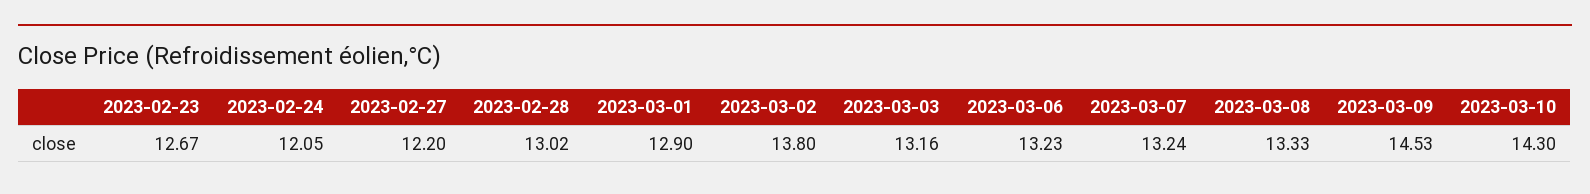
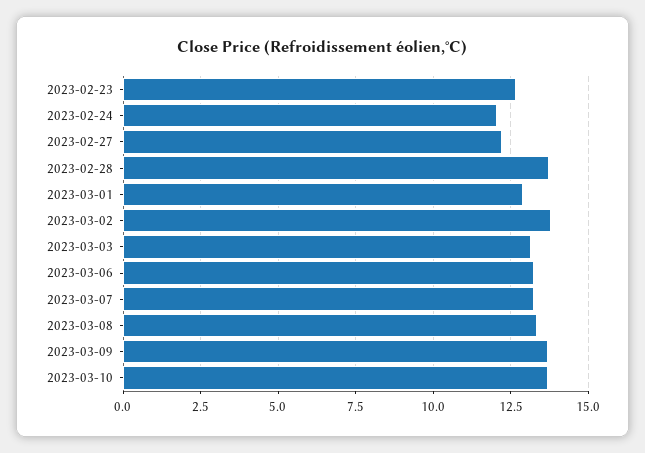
  {
    "2023-02-23": 12.67,
    "2023-02-24": 12.05,
    "2023-02-27": 12.2,
-   "2023-02-28": 13.02,
+   "2023-02-28": 13.75,
    "2023-03-01": 12.9,
    "2023-03-02": 13.8,
    "2023-03-03": 13.16,
    "2023-03-06": 13.23,
    "2023-03-07": 13.24,
    "2023-03-08": 13.33,
-   "2023-03-09": 14.53,
+   "2023-03-09": 13.75,
-   "2023-03-10": 14.3
+   "2023-03-10": 13.75
  }

